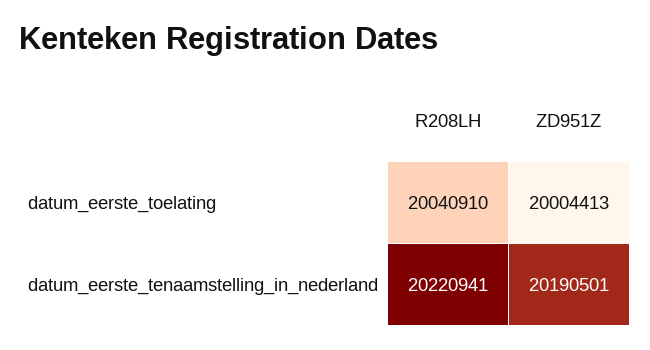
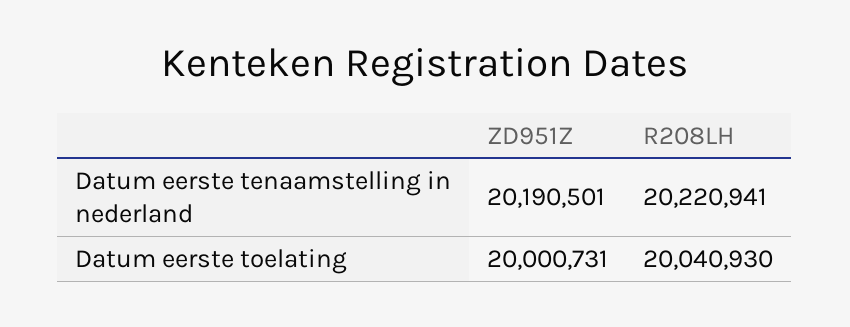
  {
    "R208LH": {
-     "datum_eerste_toelating": 20040910,
+     "datum_eerste_toelating": 20040930,
      "datum_eerste_tenaamstelling_in_nederland": 20220941
    },
    "ZD951Z": {
-     "datum_eerste_toelating": 20004413,
+     "datum_eerste_toelating": 20000731,
      "datum_eerste_tenaamstelling_in_nederland": 20190501
    }
  }

